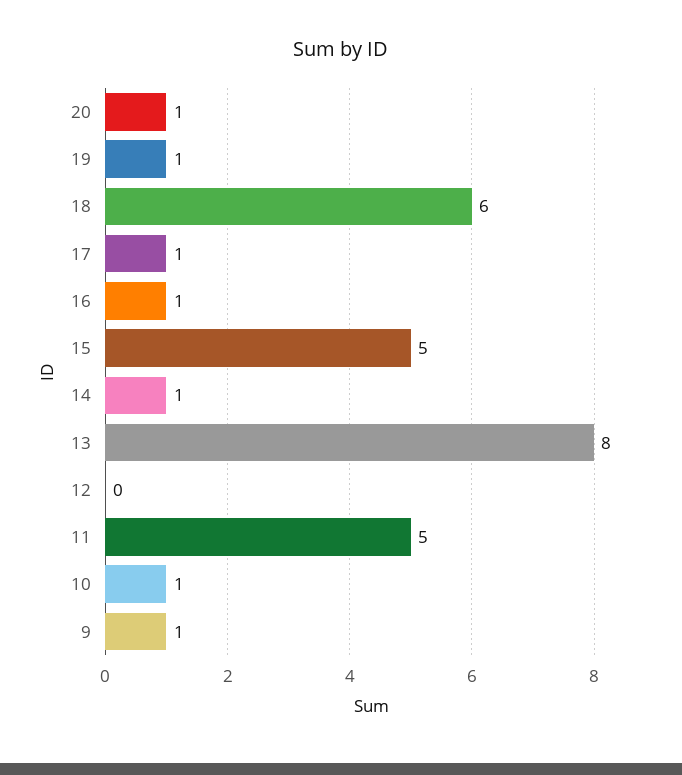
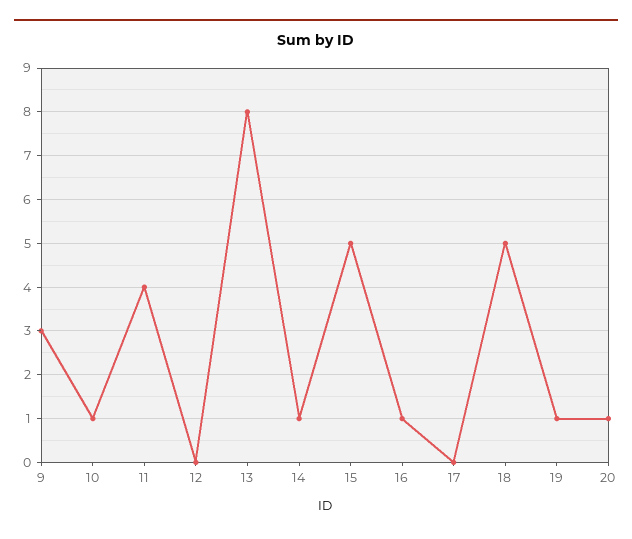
  {
    "20": 1,
    "19": 1,
-   "18": 6,
+   "18": 5,
-   "17": 1,
+   "17": 0,
    "16": 1,
    "15": 5,
    "14": 1,
    "13": 8,
    "12": 0,
-   "11": 5,
+   "11": 4,
    "10": 1,
-   "9": 1
+   "9": 3
  }

